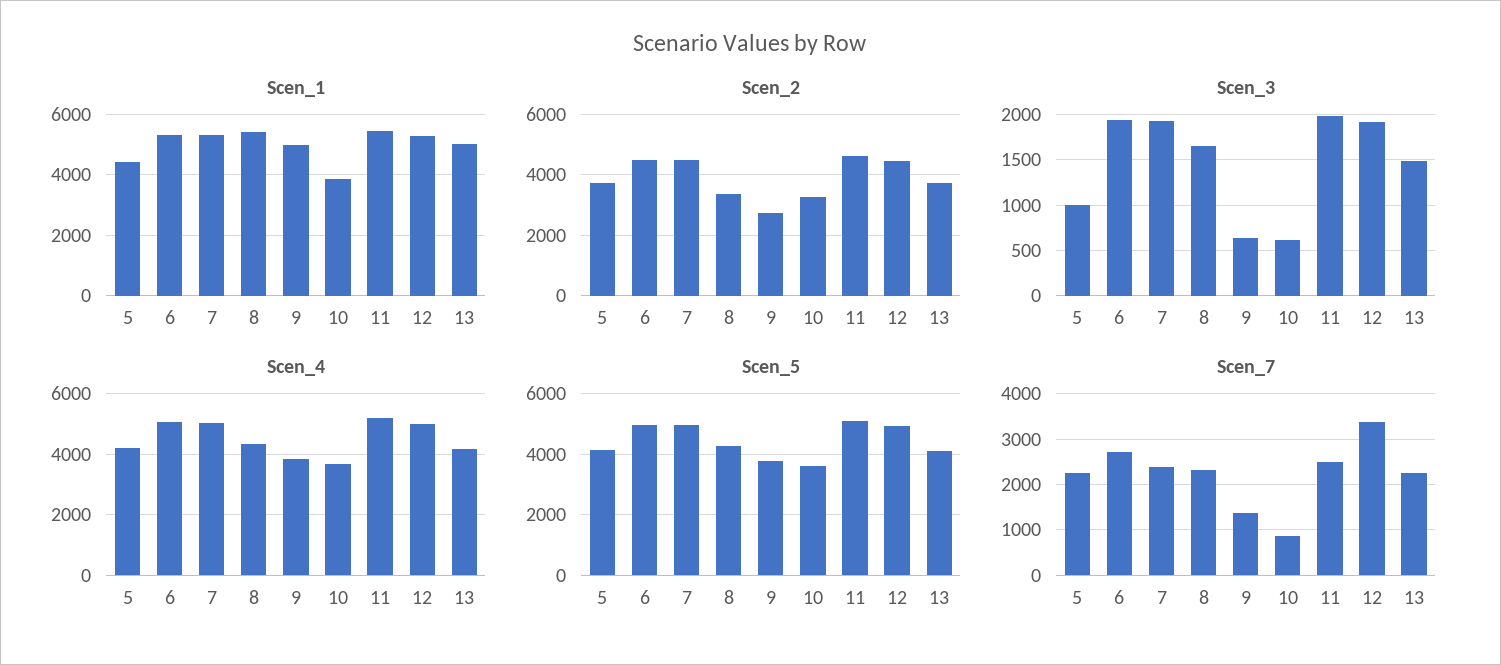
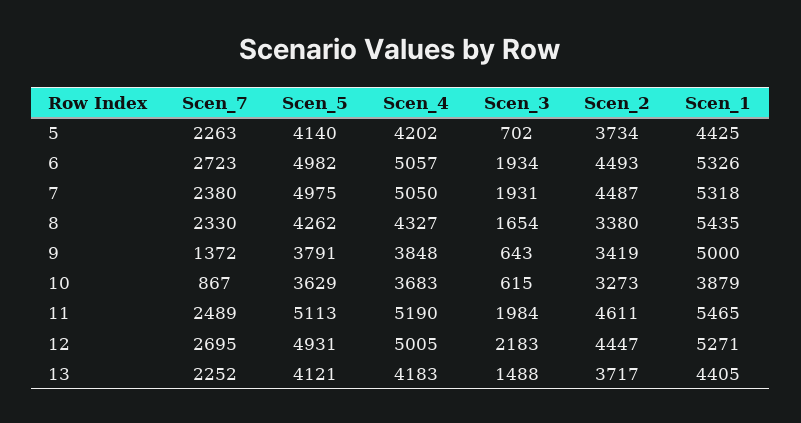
  {
    "Scen_1": {
      "5": 4425,
      "6": 5326,
      "7": 5318,
      "8": 5435,
      "9": 5000,
      "10": 3879,
      "11": 5465,
      "12": 5271,
-     "13": 5000
+     "13": 4405
    },
    "Scen_2": {
      "5": 3734,
      "6": 4493,
      "7": 4487,
      "8": 3380,
-     "9": 2800,
+     "9": 3419,
      "10": 3273,
      "11": 4611,
      "12": 4447,
      "13": 3717
    },
    "Scen_3": {
-     "5": 1000,
+     "5": 702,
      "6": 1934,
      "7": 1931,
      "8": 1654,
      "9": 643,
      "10": 615,
      "11": 1984,
-     "12": 1900,
+     "12": 2183,
      "13": 1488
    },
    "Scen_4": {
      "5": 4202,
      "6": 5057,
      "7": 5050,
      "8": 4327,
      "9": 3848,
      "10": 3683,
      "11": 5190,
      "12": 5005,
      "13": 4183
    },
    "Scen_5": {
      "5": 4140,
      "6": 4982,
      "7": 4975,
      "8": 4262,
      "9": 3791,
      "10": 3629,
      "11": 5113,
      "12": 4931,
      "13": 4121
    },
    "Scen_7": {
      "5": 2263,
      "6": 2723,
      "7": 2380,
      "8": 2330,
      "9": 1372,
      "10": 867,
      "11": 2489,
-     "12": 3400,
+     "12": 2695,
      "13": 2252
    }
  }

